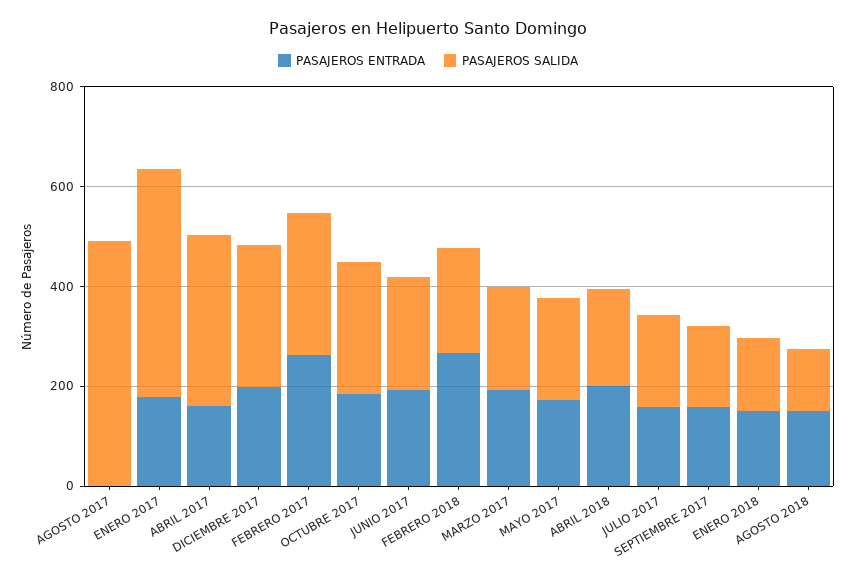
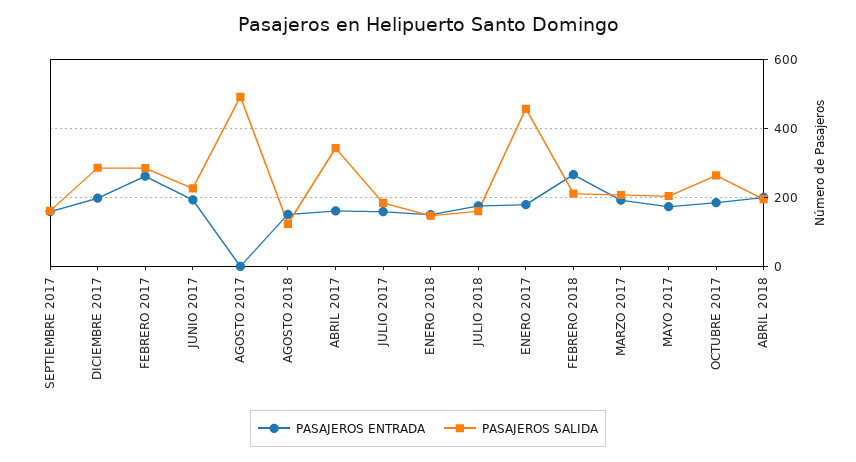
  {
    "PASAJEROS ENTRADA": {
      "AGOSTO 2017": 0,
      "ENERO 2017": 180,
      "ABRIL 2017": 160,
      "DICIEMBRE 2017": 200,
      "FEBRERO 2017": 260,
      "OCTUBRE 2017": 180,
      "JUNIO 2017": 200,
      "FEBRERO 2018": 260,
      "MARZO 2017": 200,
      "MAYO 2017": 180,
      "ABRIL 2018": 200,
      "JULIO 2017": 160,
      "SEPTIEMBRE 2017": 160,
      "ENERO 2018": 160,
-     "AGOSTO 2018": 160
+     "AGOSTO 2018": 160,
+     "JULIO 2018": 180
    },
    "PASAJEROS SALIDA": {
      "AGOSTO 2017": 500,
      "ENERO 2017": 460,
      "ABRIL 2017": 340,
      "DICIEMBRE 2017": 280,
      "FEBRERO 2017": 280,
      "OCTUBRE 2017": 260,
      "JUNIO 2017": 220,
      "FEBRERO 2018": 220,
      "MARZO 2017": 200,
      "MAYO 2017": 200,
      "ABRIL 2018": 200,
      "JULIO 2017": 180,
      "SEPTIEMBRE 2017": 160,
      "ENERO 2018": 140,
-     "AGOSTO 2018": 120
+     "AGOSTO 2018": 120,
+     "JULIO 2018": 160
    }
  }

